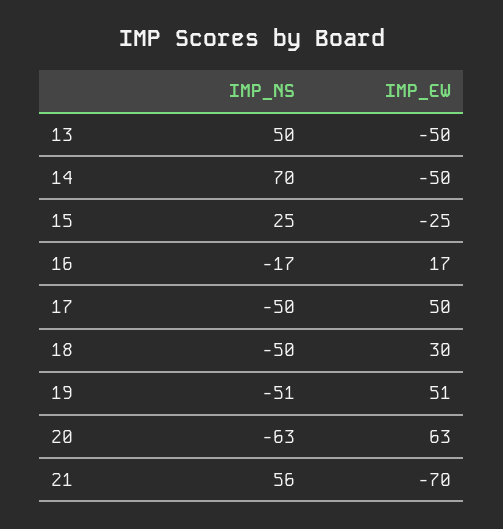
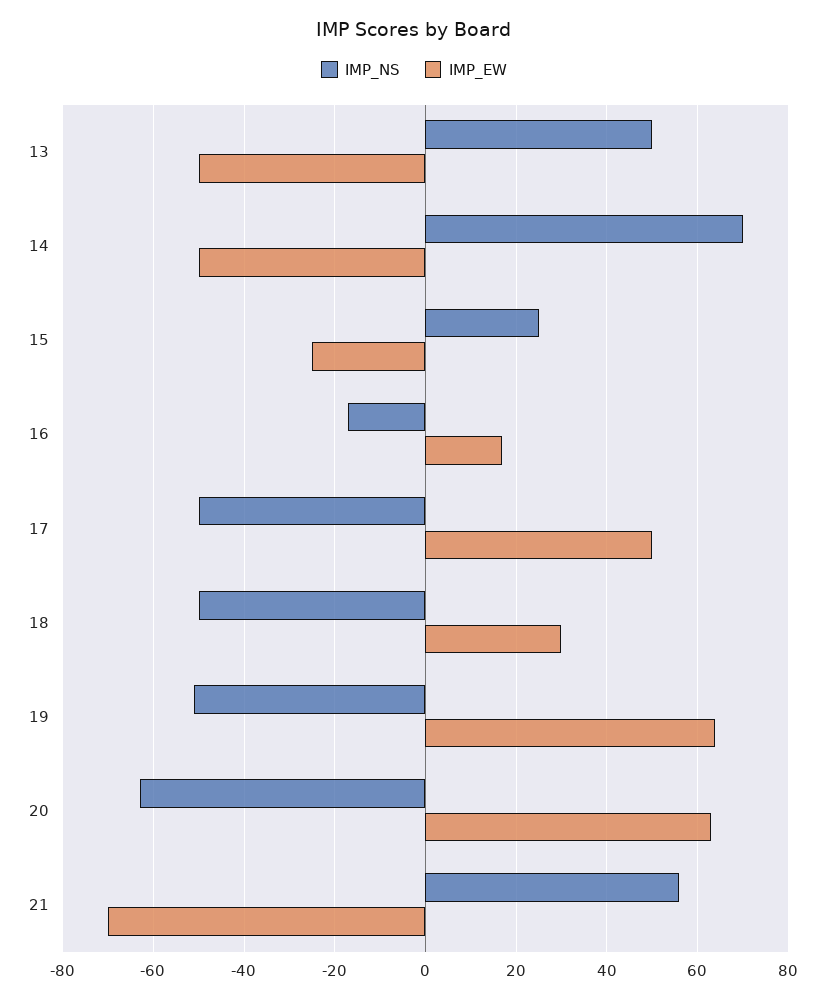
  {
    "IMP_NS": {
      "13": 50,
      "14": 70,
      "15": 25,
      "16": -17,
      "17": -50,
      "18": -50,
      "19": -51,
      "20": -63,
      "21": 56
    },
    "IMP_EW": {
      "13": -50,
      "14": -50,
      "15": -25,
      "16": 17,
      "17": 50,
      "18": 30,
-     "19": 51,
+     "19": 65,
      "20": 63,
      "21": -70
    }
  }

